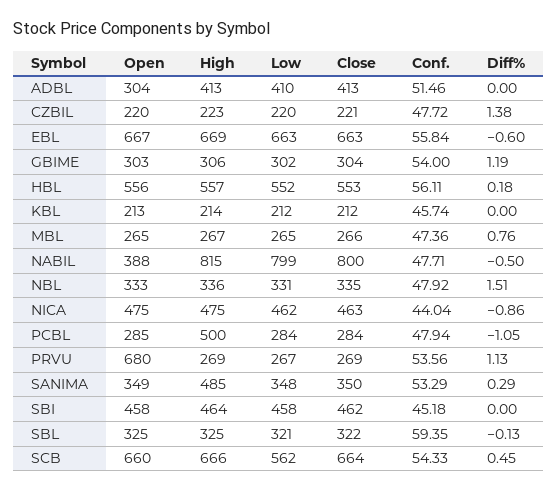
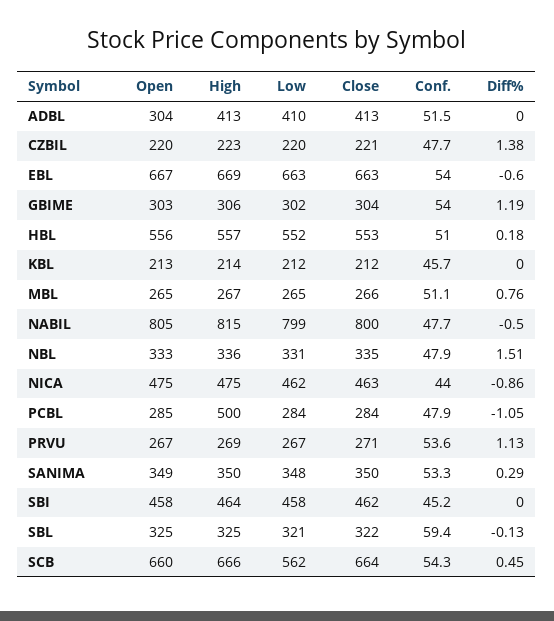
  {
    "Open": {
      "ADBL": 304,
      "CZBIL": 220,
      "EBL": 667,
      "GBIME": 303,
      "HBL": 556,
      "KBL": 213,
      "MBL": 265,
-     "NABIL": 388,
+     "NABIL": 805,
      "NBL": 333,
      "NICA": 475,
      "PCBL": 285,
-     "PRVU": 680,
+     "PRVU": 267,
      "SANIMA": 349,
      "SBI": 458,
      "SBL": 325,
      "SCB": 660
    },
    "High": {
      "ADBL": 413,
      "CZBIL": 223,
      "EBL": 669,
      "GBIME": 306,
      "HBL": 557,
      "KBL": 214,
      "MBL": 267,
      "NABIL": 815,
      "NBL": 336,
      "NICA": 475,
      "PCBL": 500,
      "PRVU": 269,
-     "SANIMA": 485,
+     "SANIMA": 350,
      "SBI": 464,
      "SBL": 325,
      "SCB": 666
    },
    "Low": {
      "ADBL": 410,
      "CZBIL": 220,
      "EBL": 663,
      "GBIME": 302,
      "HBL": 552,
      "KBL": 212,
      "MBL": 265,
      "NABIL": 799,
      "NBL": 331,
      "NICA": 462,
      "PCBL": 284,
      "PRVU": 267,
      "SANIMA": 348,
      "SBI": 458,
      "SBL": 321,
      "SCB": 562
    },
    "Close": {
      "ADBL": 413,
      "CZBIL": 221,
      "EBL": 663,
      "GBIME": 304,
      "HBL": 553,
      "KBL": 212,
      "MBL": 266,
      "NABIL": 800,
      "NBL": 335,
      "NICA": 463,
      "PCBL": 284,
-     "PRVU": 269,
+     "PRVU": 271,
      "SANIMA": 350,
      "SBI": 462,
      "SBL": 322,
      "SCB": 664
    },
    "Conf.": {
      "ADBL": 51.46,
      "CZBIL": 47.72,
-     "EBL": 55.84,
+     "EBL": 54,
      "GBIME": 54,
-     "HBL": 56.11,
+     "HBL": 51,
      "KBL": 45.74,
-     "MBL": 47.36,
+     "MBL": 51.1,
      "NABIL": 47.71,
      "NBL": 47.92,
      "NICA": 44.04,
      "PCBL": 47.94,
      "PRVU": 53.56,
      "SANIMA": 53.29,
      "SBI": 45.18,
      "SBL": 59.35,
      "SCB": 54.33
    },
    "Diff%": {
      "ADBL": 0,
      "CZBIL": 1.38,
      "EBL": -0.6,
      "GBIME": 1.19,
      "HBL": 0.18,
      "KBL": 0,
      "MBL": 0.76,
      "NABIL": -0.5,
      "NBL": 1.51,
      "NICA": -0.86,
      "PCBL": -1.05,
      "PRVU": 1.13,
      "SANIMA": 0.29,
      "SBI": 0,
      "SBL": -0.13,
      "SCB": 0.45
    }
  }

